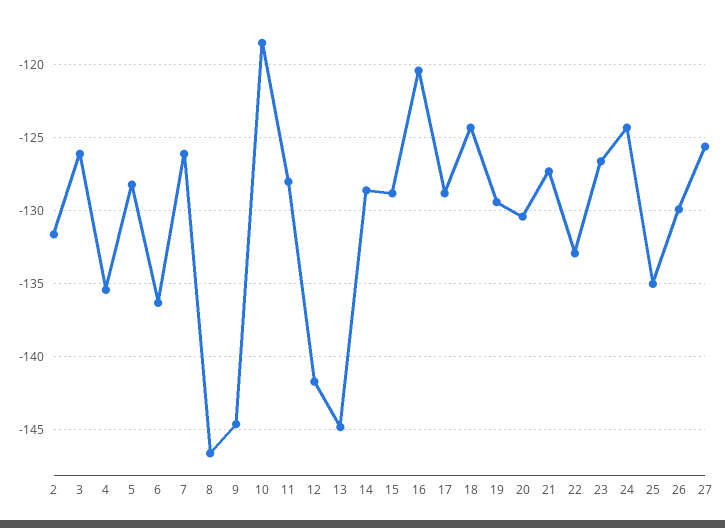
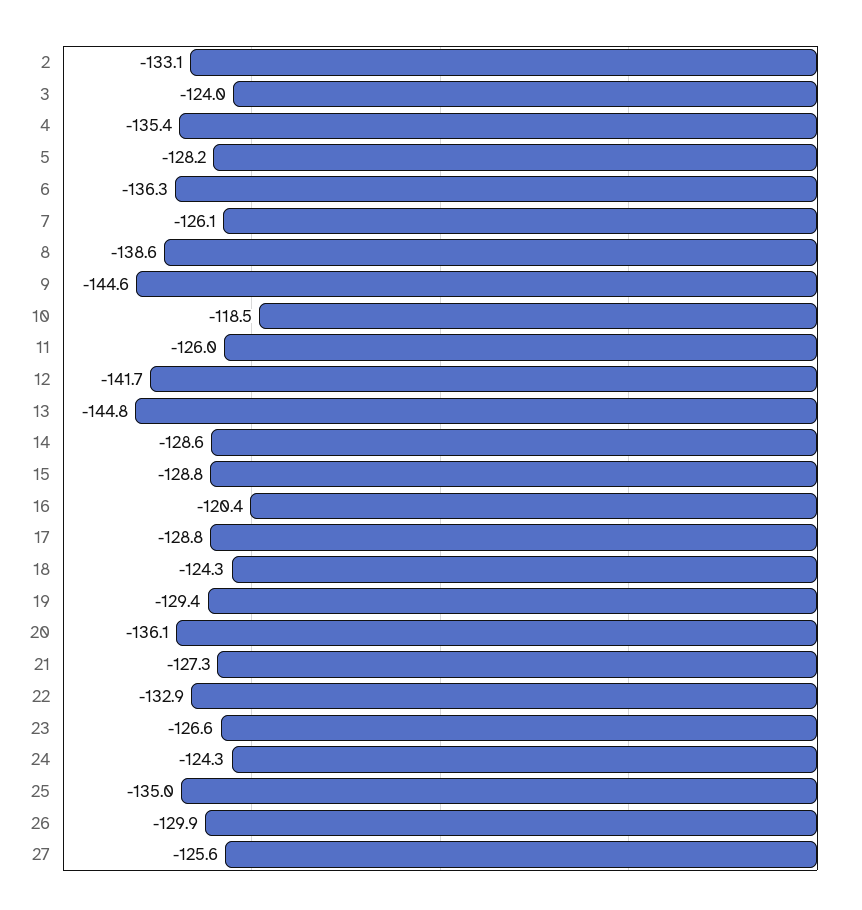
  {
-   "2": -131.5,
+   "2": -133.1,
-   "3": -126,
+   "3": -124,
    "4": -135.4,
    "5": -128.2,
    "6": -136.3,
    "7": -126.1,
-   "8": -146.5,
+   "8": -138.6,
    "9": -144.6,
    "10": -118.5,
-   "11": -128,
+   "11": -126,
    "12": -141.7,
    "13": -144.8,
    "14": -128.6,
    "15": -128.8,
    "16": -120.4,
    "17": -128.8,
    "18": -124.3,
    "19": -129.4,
-   "20": -130.5,
+   "20": -136.1,
    "21": -127.3,
    "22": -132.9,
    "23": -126.6,
    "24": -124.3,
    "25": -135,
    "26": -129.9,
    "27": -125.6
  }

